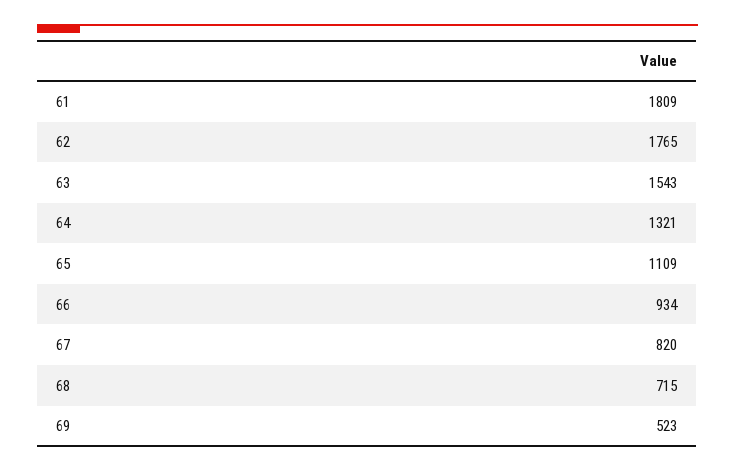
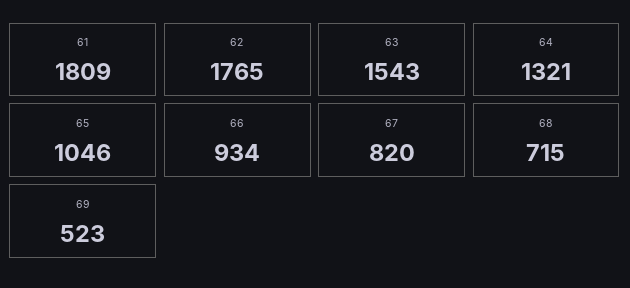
  {
    "61": 1809,
    "62": 1765,
    "63": 1543,
    "64": 1321,
-   "65": 1109,
+   "65": 1046,
    "66": 934,
    "67": 820,
    "68": 715,
    "69": 523
  }

